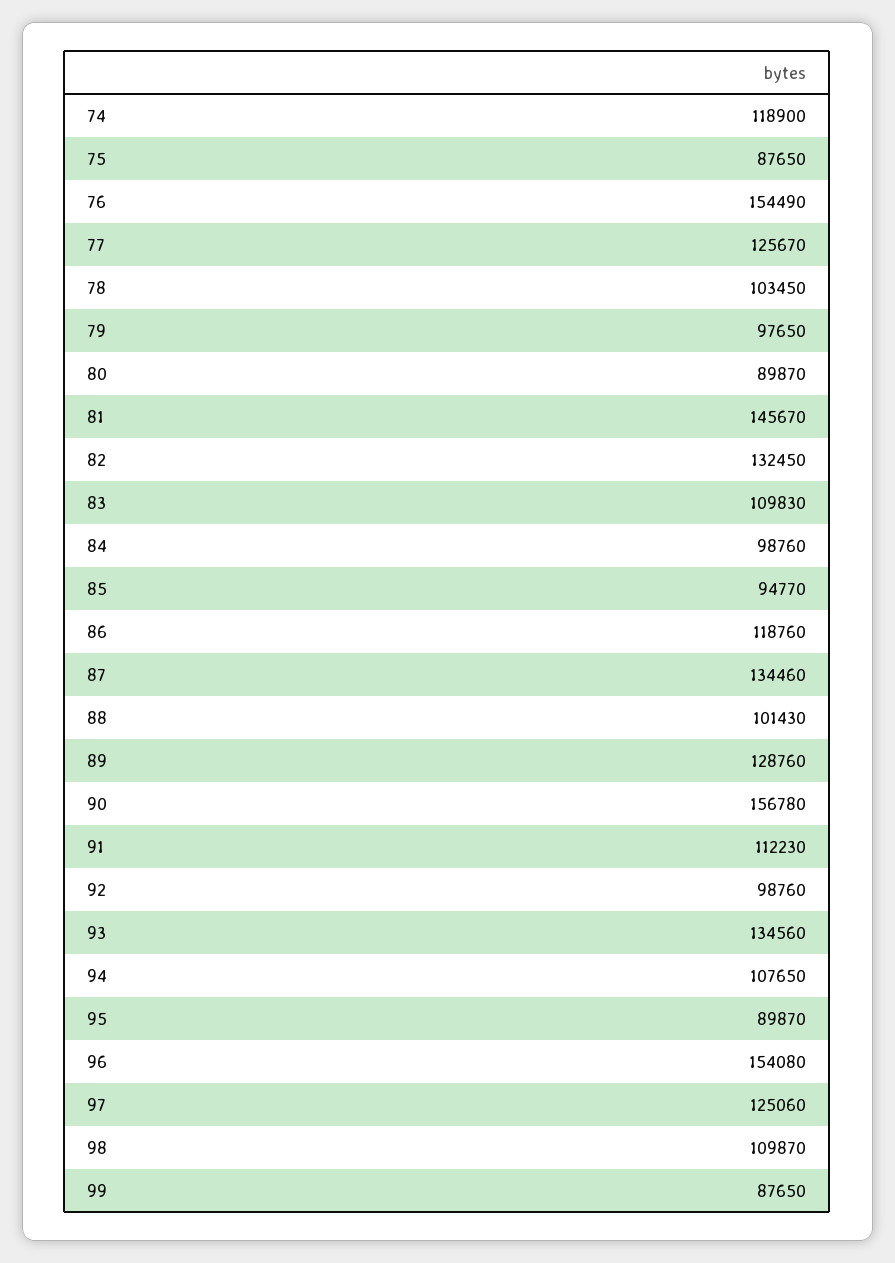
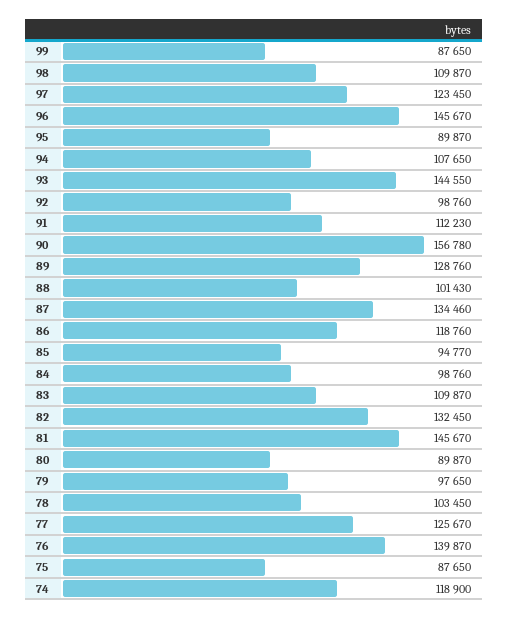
  {
    "74": 118900,
    "75": 87650,
-   "76": 154490,
+   "76": 139870,
    "77": 125670,
    "78": 103450,
    "79": 97650,
    "80": 89870,
    "81": 145670,
    "82": 132450,
-   "83": 109830,
+   "83": 109870,
    "84": 98760,
    "85": 94770,
    "86": 118760,
    "87": 134460,
    "88": 101430,
    "89": 128760,
    "90": 156780,
    "91": 112230,
    "92": 98760,
-   "93": 134560,
+   "93": 144550,
    "94": 107650,
    "95": 89870,
-   "96": 154080,
+   "96": 145670,
-   "97": 125060,
+   "97": 123450,
    "98": 109870,
    "99": 87650
  }

